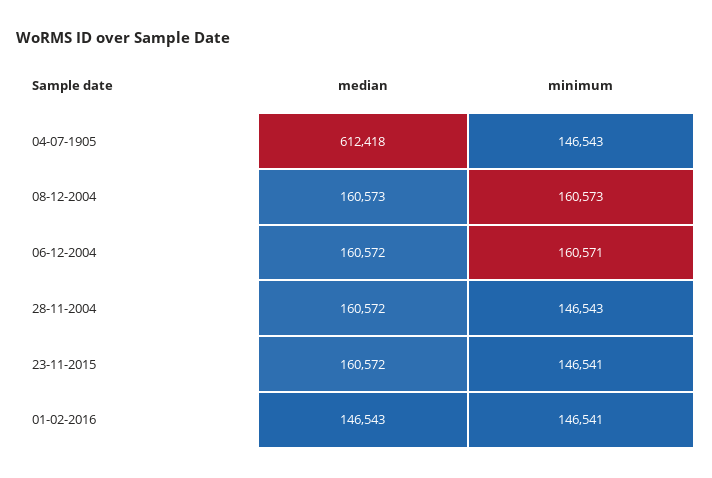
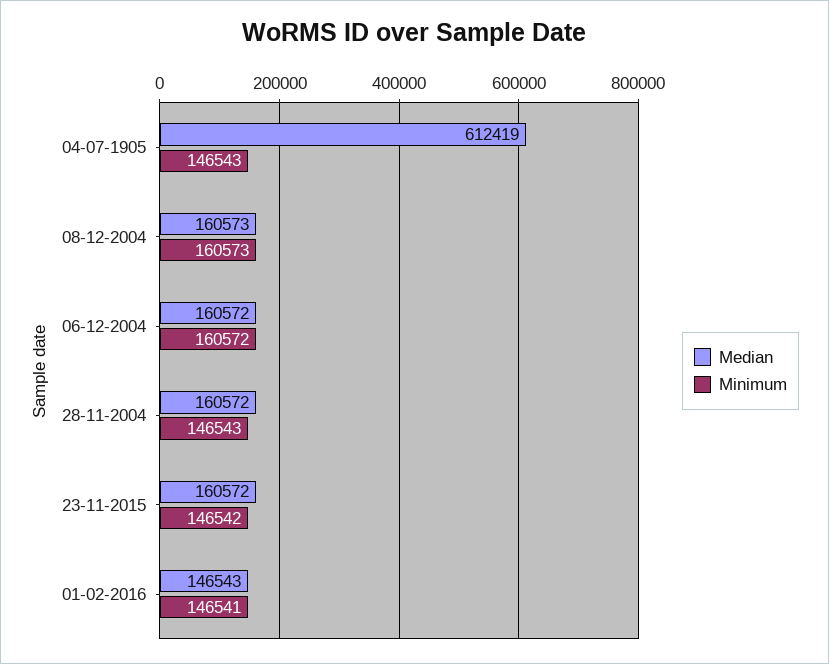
  {
    "median": {
-     "04-07-1905": 612418,
+     "04-07-1905": 612419,
      "08-12-2004": 160573,
      "06-12-2004": 160572,
      "28-11-2004": 160572,
      "23-11-2015": 160572,
      "01-02-2016": 146543
    },
    "minimum": {
      "04-07-1905": 146543,
      "08-12-2004": 160573,
-     "06-12-2004": 160571,
+     "06-12-2004": 160572,
      "28-11-2004": 146543,
-     "23-11-2015": 146541,
+     "23-11-2015": 146542,
      "01-02-2016": 146541
    }
  }

